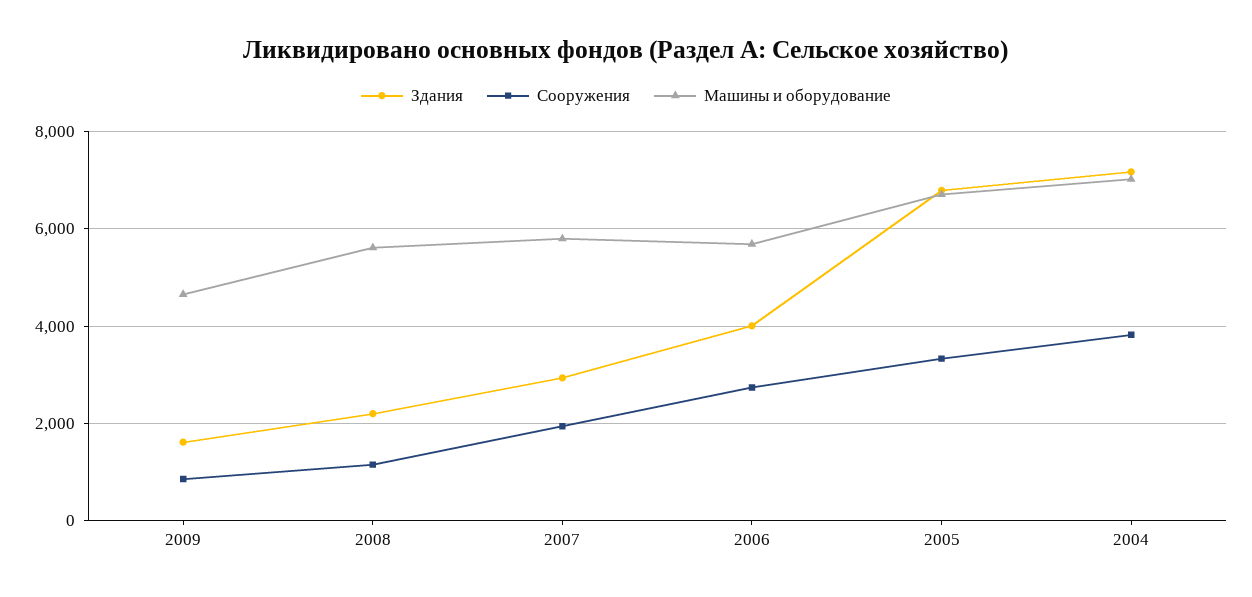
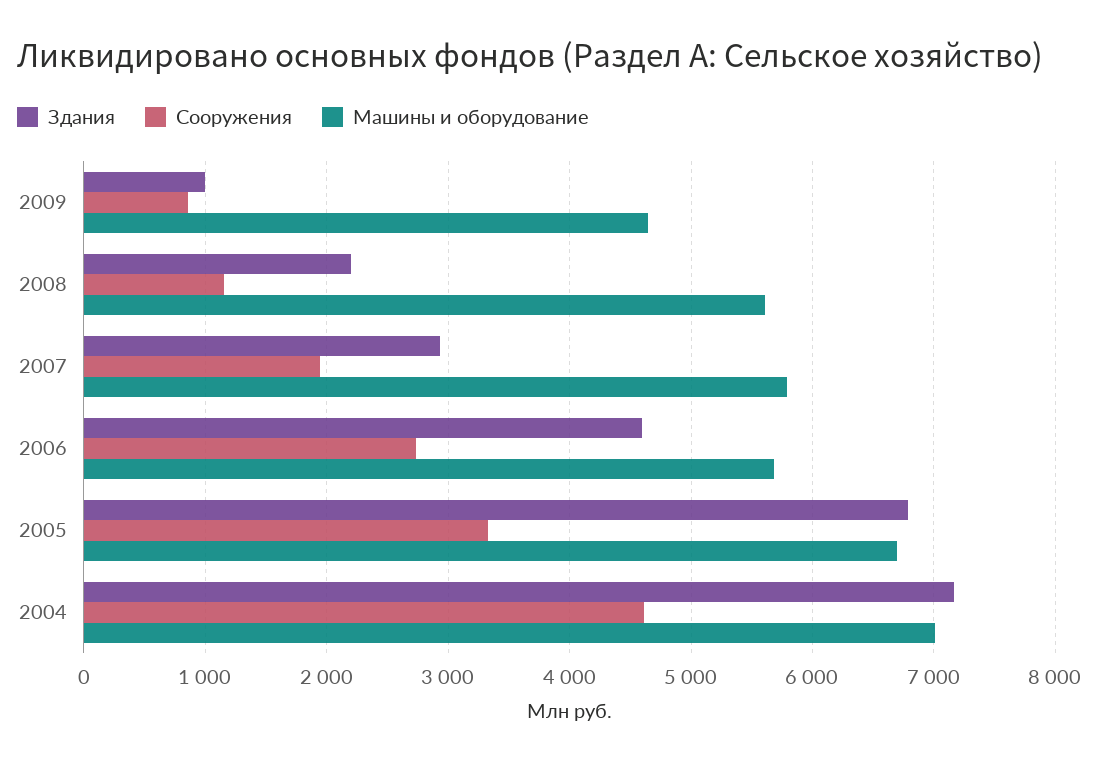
  {
    "Здания": {
-     "2009": 1600,
+     "2009": 1000,
      "2008": 2200,
      "2007": 2900,
-     "2006": 4000,
+     "2006": 4600,
      "2005": 6800,
      "2004": 7200
    },
    "Сооружения": {
      "2009": 900,
      "2008": 1200,
      "2007": 1900,
      "2006": 2700,
      "2005": 3300,
-     "2004": 3800
+     "2004": 4600
    },
    "Машины и оборудование": {
      "2009": 4600,
      "2008": 5600,
      "2007": 5800,
      "2006": 5700,
      "2005": 6700,
      "2004": 7000
    }
  }

